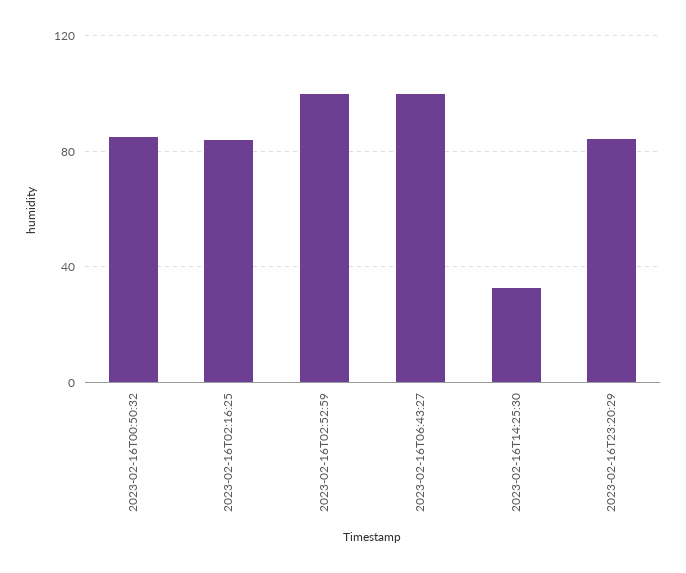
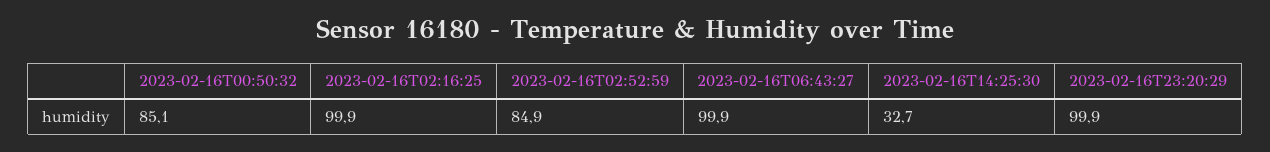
  {
    "2023-02-16T00:50:32": 85.1,
-   "2023-02-16T02:16:25": 85,
+   "2023-02-16T02:16:25": 99.9,
-   "2023-02-16T02:52:59": 100,
+   "2023-02-16T02:52:59": 84.9,
    "2023-02-16T06:43:27": 99.9,
    "2023-02-16T14:25:30": 32.7,
-   "2023-02-16T23:20:29": 85
+   "2023-02-16T23:20:29": 99.9
  }

